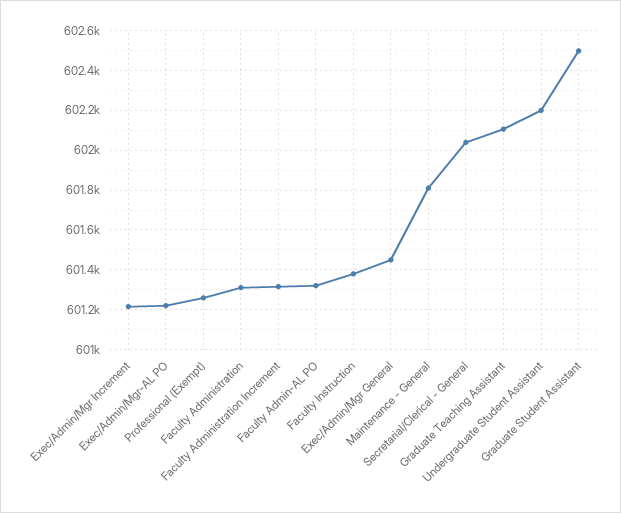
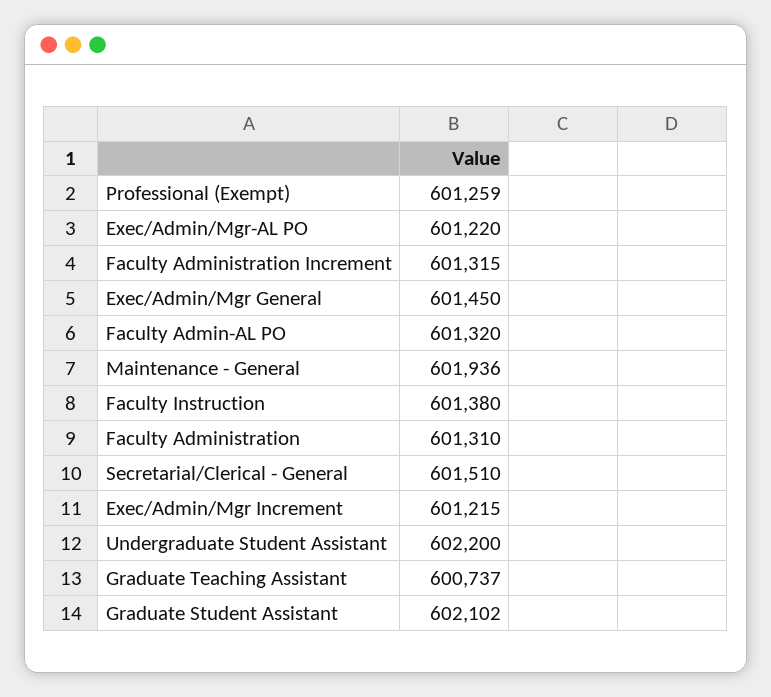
  {
    "Exec/Admin/Mgr Increment": 601215,
    "Exec/Admin/Mgr-AL PO": 601220,
    "Professional (Exempt)": 601259,
    "Faculty Administration": 601310,
    "Faculty Administration Increment": 601315,
    "Faculty Admin-AL PO": 601320,
    "Faculty Instruction": 601380,
    "Exec/Admin/Mgr General": 601450,
-   "Maintenance - General": 601800,
+   "Maintenance - General": 601936,
-   "Secretarial/Clerical - General": 602050,
+   "Secretarial/Clerical - General": 601510,
-   "Graduate Teaching Assistant": 602100,
+   "Graduate Teaching Assistant": 600737,
    "Undergraduate Student Assistant": 602200,
-   "Graduate Student Assistant": 602500
+   "Graduate Student Assistant": 602102
  }

